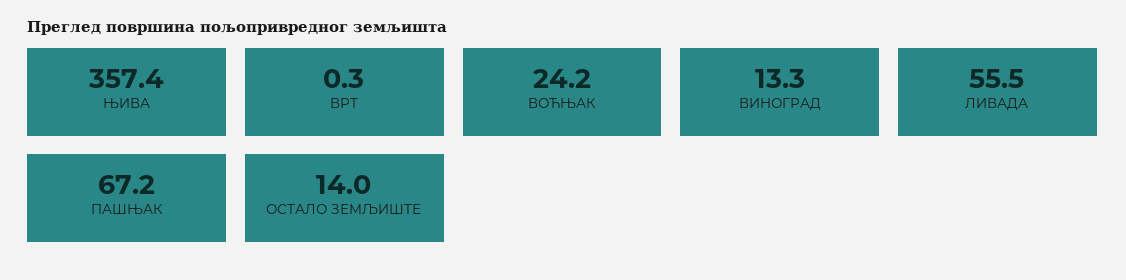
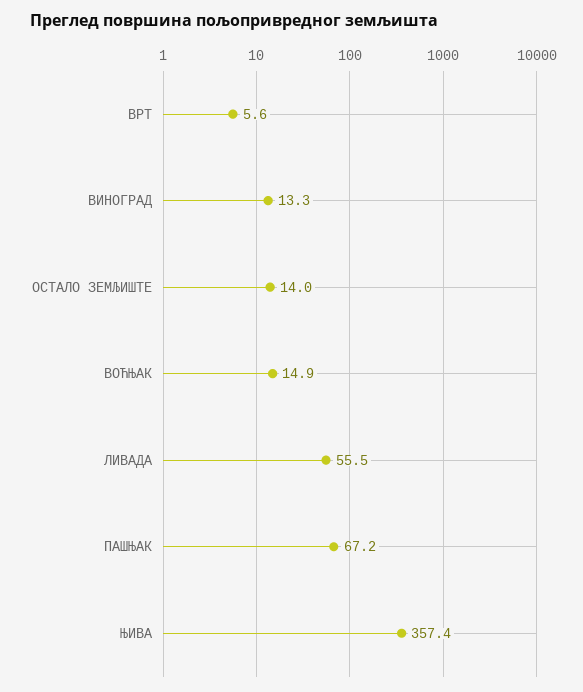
  {
    "ЊИВА": 357.4,
-   "ВРТ": 0.3,
+   "ВРТ": 5.6,
-   "ВОЋЊАК": 24.2,
+   "ВОЋЊАК": 14.9,
    "ВИНОГРАД": 13.3,
    "ЛИВАДА": 55.5,
    "ПАШЊАК": 67.2,
    "ОСТАЛО ЗЕМЉИШТЕ": 14
  }

